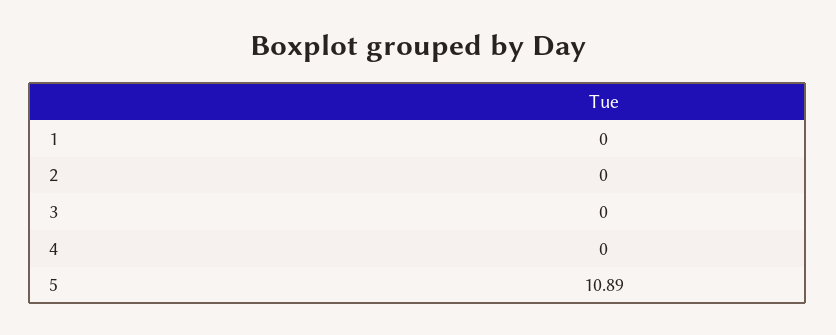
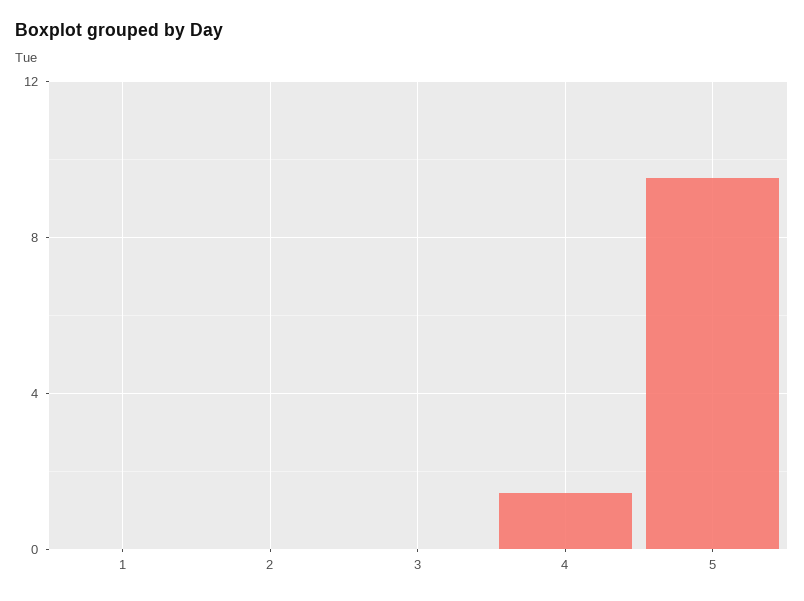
  {
    "1": 0,
    "2": 0,
    "3": 0,
-   "4": 0,
+   "4": 1.5,
-   "5": 10.89
+   "5": 9.5
  }

